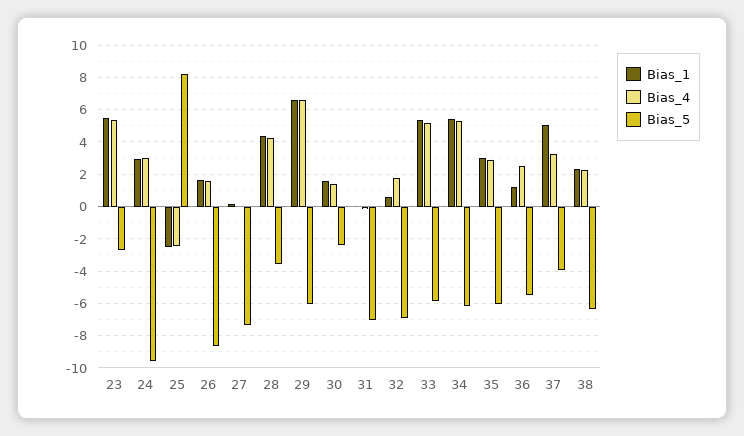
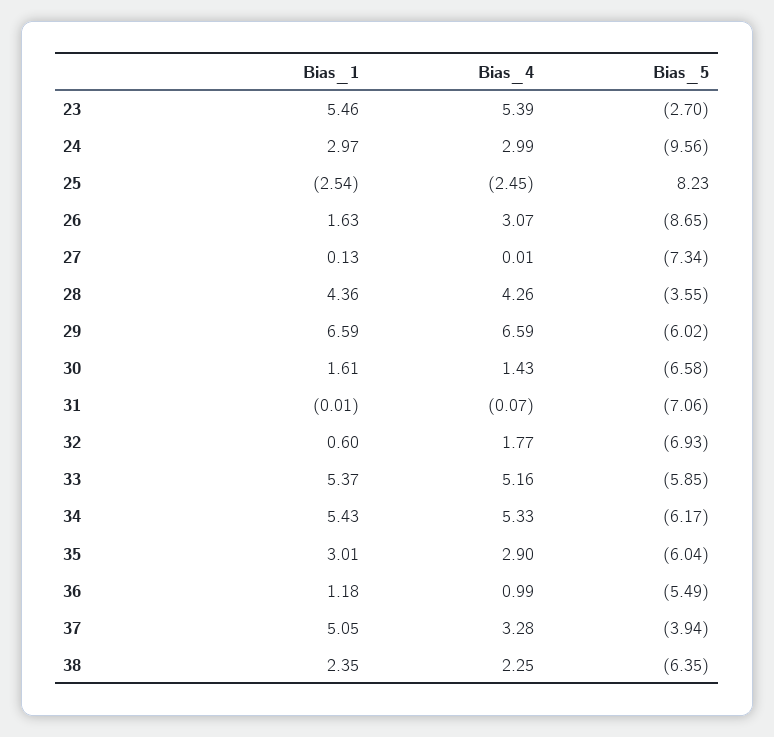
  {
    "Bias_1": {
      "23": 5.46,
      "24": 2.97,
      "25": -2.54,
      "26": 1.63,
      "27": 0.13,
      "28": 4.36,
      "29": 6.59,
      "30": 1.61,
      "31": -0.01,
      "32": 0.6,
      "33": 5.37,
      "34": 5.43,
      "35": 3.01,
      "36": 1.18,
      "37": 5.05,
      "38": 2.35
    },
    "Bias_4": {
      "23": 5.39,
      "24": 2.99,
      "25": -2.45,
-     "26": 1.5,
+     "26": 3.07,
      "27": 0.01,
      "28": 4.26,
      "29": 6.59,
      "30": 1.43,
      "31": -0.07,
      "32": 1.77,
      "33": 5.16,
      "34": 5.33,
      "35": 2.9,
-     "36": 2.5,
+     "36": 0.99,
      "37": 3.28,
      "38": 2.25
    },
    "Bias_5": {
      "23": -2.7,
      "24": -9.56,
      "25": 8.23,
      "26": -8.65,
      "27": -7.34,
      "28": -3.55,
      "29": -6.02,
-     "30": -2.5,
+     "30": -6.58,
      "31": -7.06,
      "32": -6.93,
      "33": -5.85,
      "34": -6.17,
      "35": -6.04,
      "36": -5.49,
      "37": -3.94,
      "38": -6.35
    }
  }

